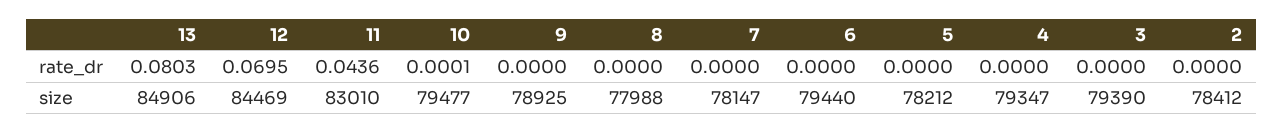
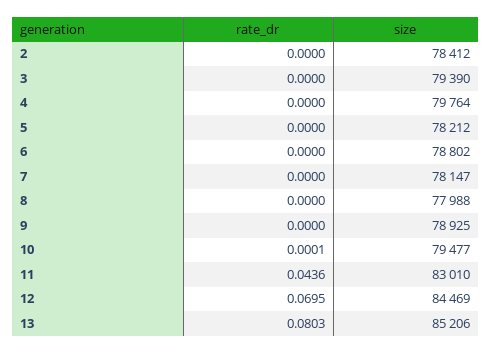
  {
    "13": {
      "rate_dr": 0.0803,
-     "size": 84906
+     "size": 85206
    },
    "12": {
      "rate_dr": 0.0695,
      "size": 84469
    },
    "11": {
      "rate_dr": 0.0436,
      "size": 83010
    },
    "10": {
      "rate_dr": 0.0001,
      "size": 79477
    },
    "9": {
      "rate_dr": 0,
      "size": 78925
    },
    "8": {
      "rate_dr": 0,
      "size": 77988
    },
    "7": {
      "rate_dr": 0,
      "size": 78147
    },
    "6": {
      "rate_dr": 0,
-     "size": 79440
+     "size": 78802
    },
    "5": {
      "rate_dr": 0,
      "size": 78212
    },
    "4": {
      "rate_dr": 0,
-     "size": 79347
+     "size": 79764
    },
    "3": {
      "rate_dr": 0,
      "size": 79390
    },
    "2": {
      "rate_dr": 0,
      "size": 78412
    }
  }

